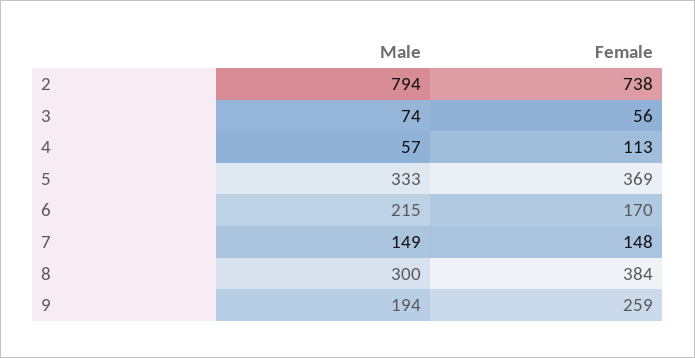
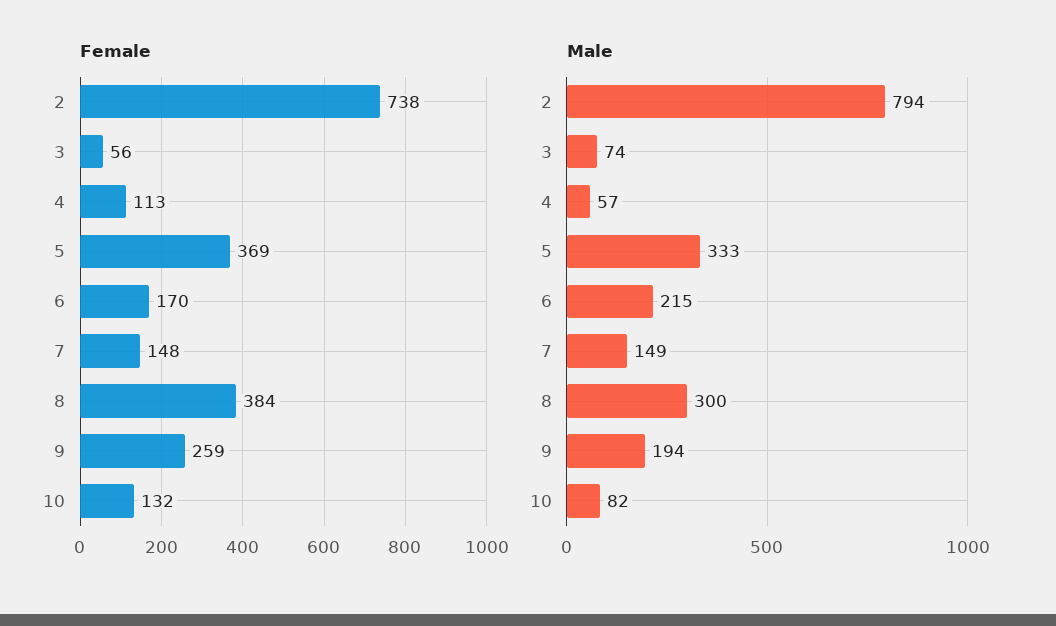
  {
    "Male": {
      "2": 794,
      "3": 74,
      "4": 57,
      "5": 333,
      "6": 215,
      "7": 149,
      "8": 300,
-     "9": 194
+     "9": 194,
+     "10": 82
    },
    "Female": {
      "2": 738,
      "3": 56,
      "4": 113,
      "5": 369,
      "6": 170,
      "7": 148,
      "8": 384,
-     "9": 259
+     "9": 259,
+     "10": 132
    }
  }

